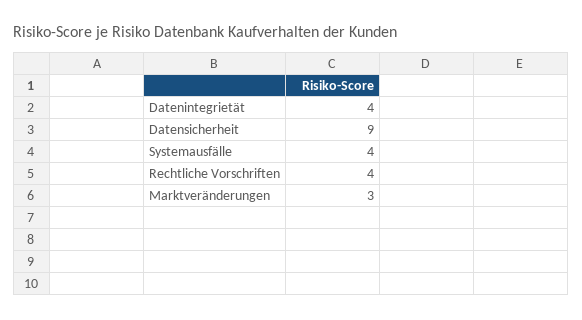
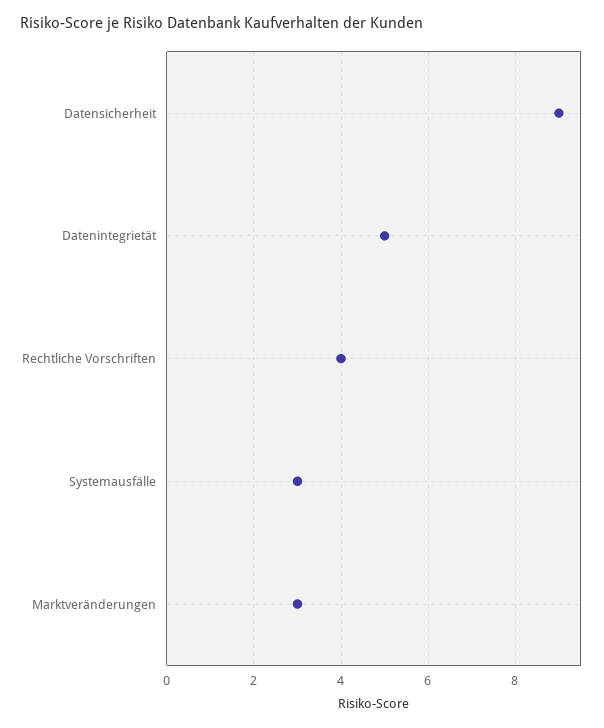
  {
-   "Datenintegrietät": 4,
+   "Datenintegrietät": 5,
    "Datensicherheit": 9,
-   "Systemausfälle": 4,
+   "Systemausfälle": 3,
    "Rechtliche Vorschriften": 4,
    "Marktveränderungen": 3
  }

